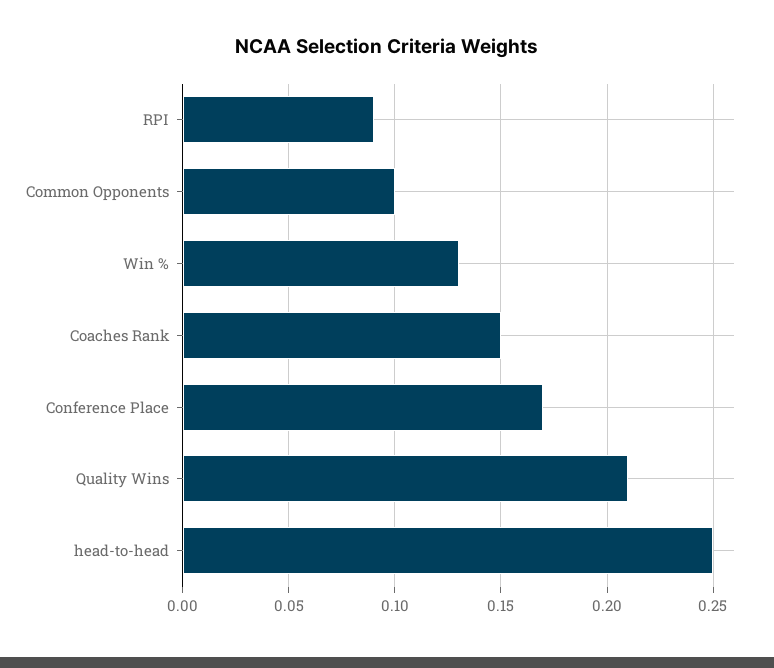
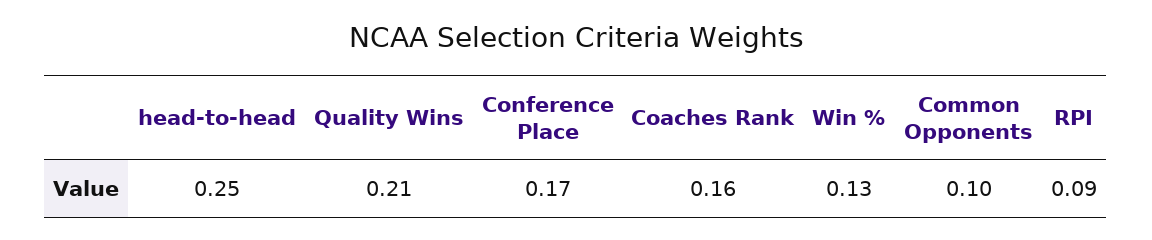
  {
    "RPI": 0.09,
    "Common Opponents": 0.1,
    "Win %": 0.13,
-   "Coaches Rank": 0.15,
+   "Coaches Rank": 0.16,
    "Conference Place": 0.17,
    "Quality Wins": 0.21,
    "head-to-head": 0.25
  }

